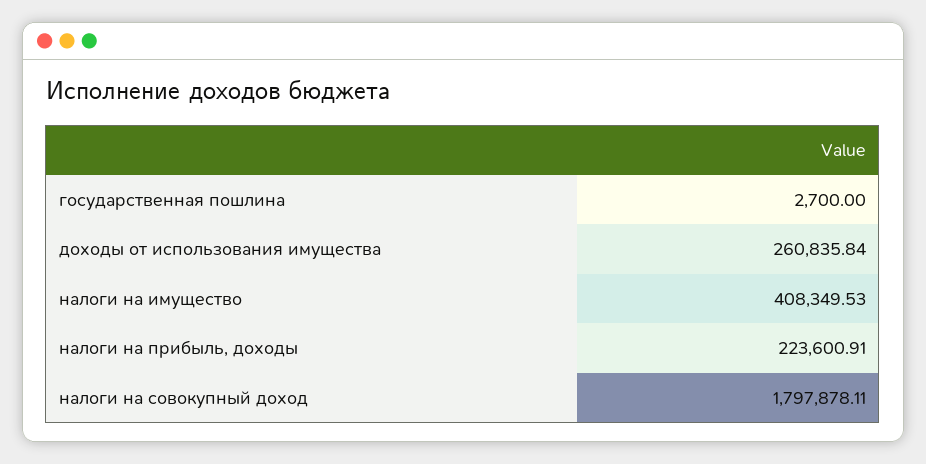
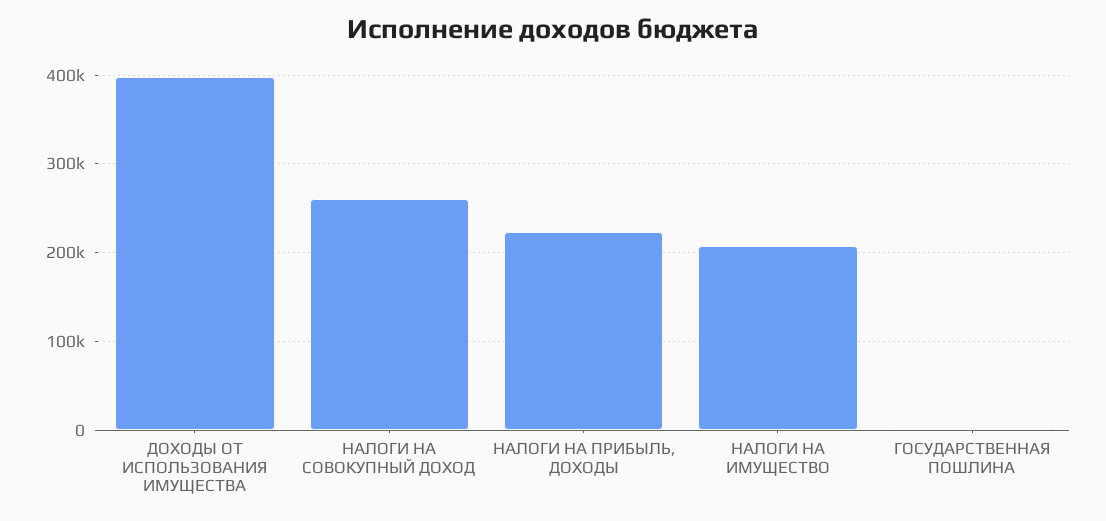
  {
    "государственная пошлина": 2700,
-   "доходы от использования имущества": 260835.84,
+   "доходы от использования имущества": 400000,
-   "налоги на имущество": 408349.53,
+   "налоги на имущество": 210000,
    "налоги на прибыль, доходы": 223600.91,
-   "налоги на совокупный доход": 1797878.11
+   "налоги на совокупный доход": 260000
  }

